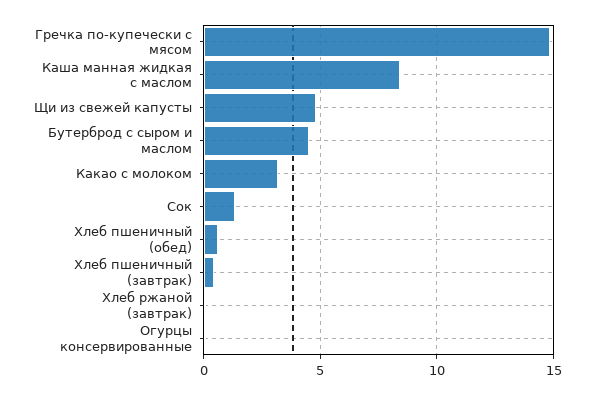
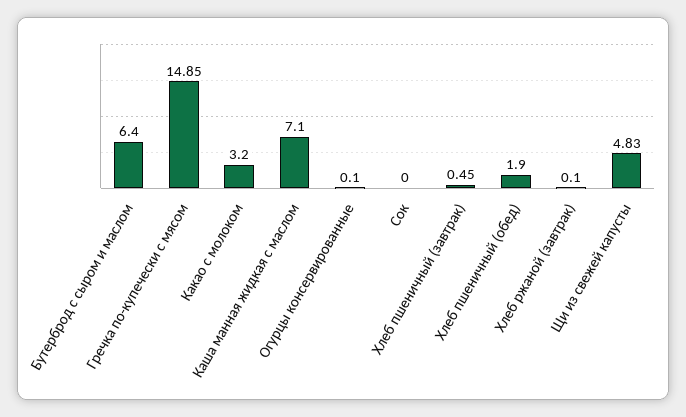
  {
    "Гречка по-купечески с мясом": 14.85,
-   "Каша манная жидкая с маслом": 8.5,
+   "Каша манная жидкая с маслом": 7.1,
    "Щи из свежей капусты": 4.83,
-   "Бутерброд с сыром и маслом": 4.5,
+   "Бутерброд с сыром и маслом": 6.4,
    "Какао с молоком": 3.2,
-   "Сок": 1.5,
+   "Сок": 0,
-   "Хлеб пшеничный (обед)": 0.5,
+   "Хлеб пшеничный (обед)": 1.9,
    "Хлеб пшеничный (завтрак)": 0.45,
    "Хлеб ржаной (завтрак)": 0.1,
    "Огурцы консервированные": 0.1
  }

